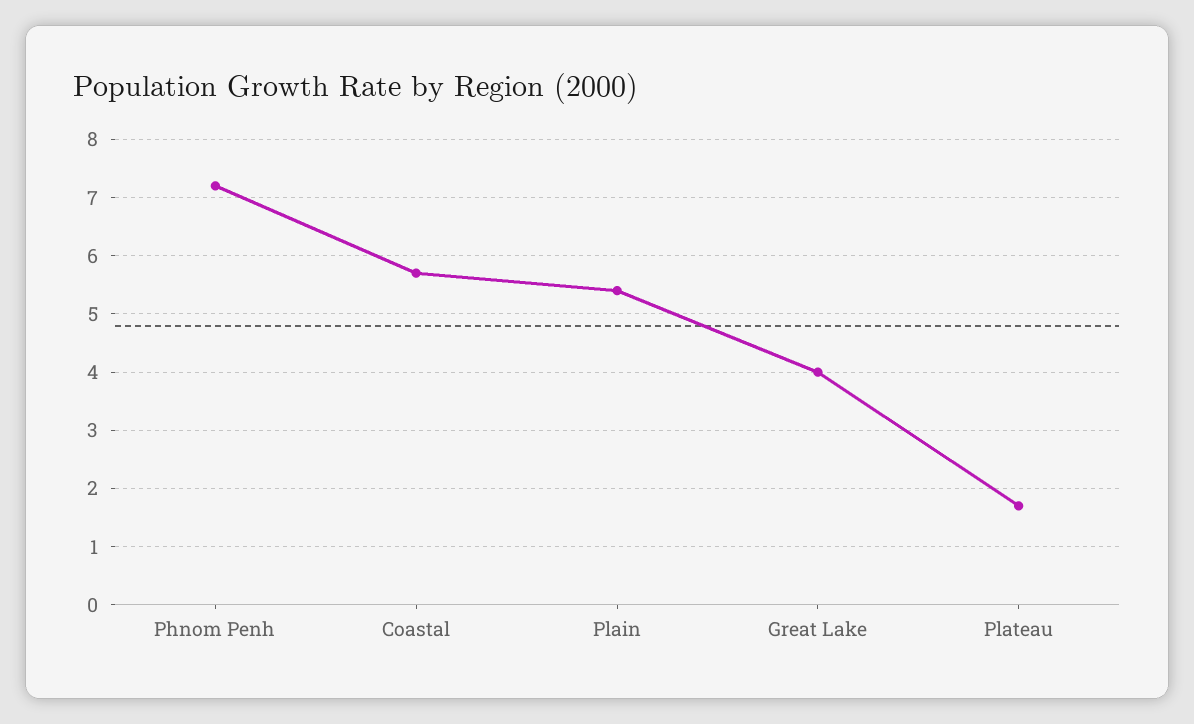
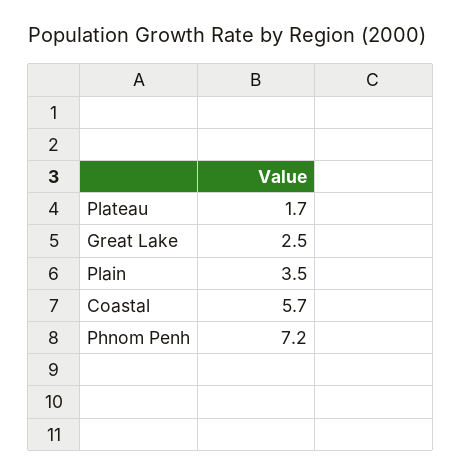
  {
    "Phnom Penh": 7.2,
    "Coastal": 5.7,
-   "Plain": 5.5,
+   "Plain": 3.5,
-   "Great Lake": 4,
+   "Great Lake": 2.5,
    "Plateau": 1.7
  }

